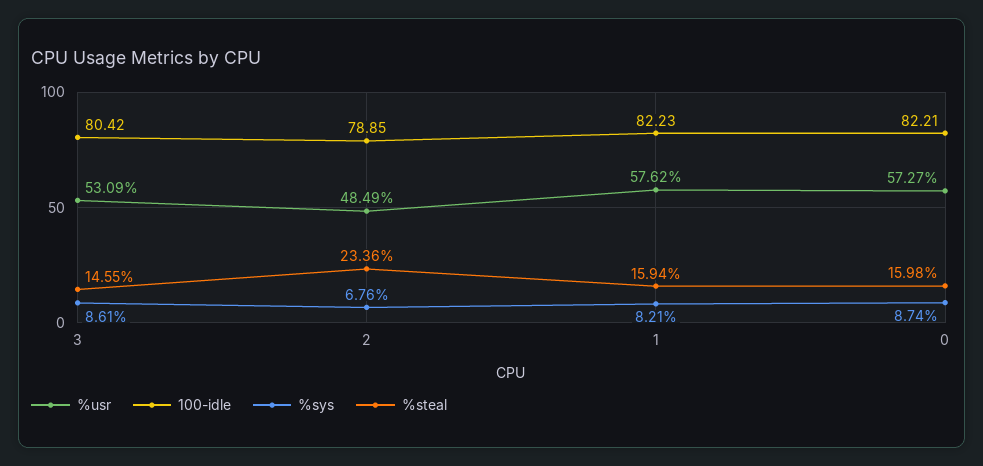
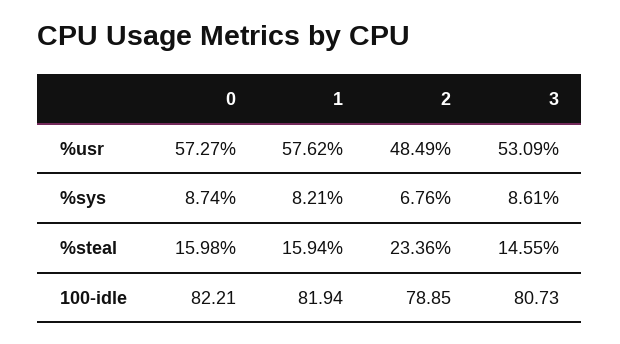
  {
    "%usr": {
      "3": 53.09,
      "2": 48.49,
      "1": 57.62,
      "0": 57.27
    },
    "100-idle": {
-     "3": 80.42,
+     "3": 80.73,
      "2": 78.85,
-     "1": 82.23,
+     "1": 81.94,
      "0": 82.21
    },
    "%sys": {
      "3": 8.61,
      "2": 6.76,
      "1": 8.21,
      "0": 8.74
    },
    "%steal": {
      "3": 14.55,
      "2": 23.36,
      "1": 15.94,
      "0": 15.98
    }
  }

